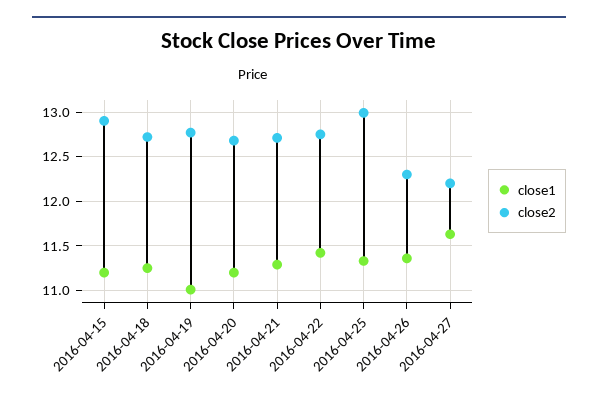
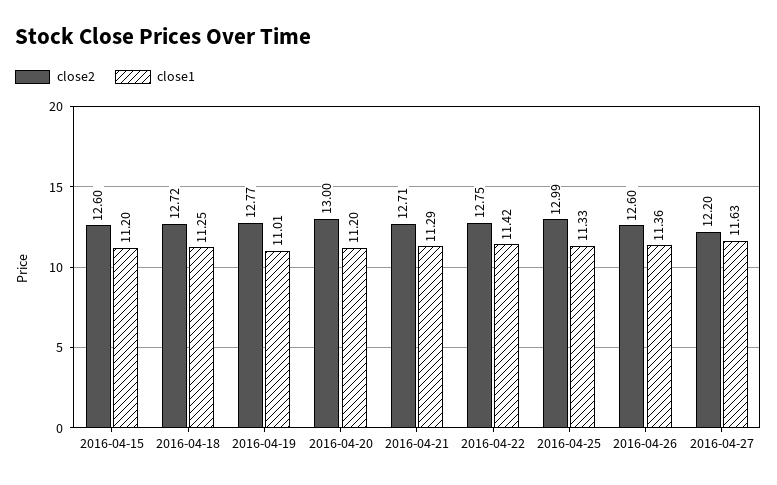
  {
    "close1": {
      "2016-04-15": 11.2,
      "2016-04-18": 11.25,
      "2016-04-19": 11.01,
      "2016-04-20": 11.2,
      "2016-04-21": 11.29,
      "2016-04-22": 11.42,
      "2016-04-25": 11.33,
      "2016-04-26": 11.36,
      "2016-04-27": 11.63
    },
    "close2": {
-     "2016-04-15": 12.9,
+     "2016-04-15": 12.6,
      "2016-04-18": 12.72,
      "2016-04-19": 12.77,
-     "2016-04-20": 12.7,
+     "2016-04-20": 13,
      "2016-04-21": 12.71,
      "2016-04-22": 12.75,
      "2016-04-25": 12.99,
-     "2016-04-26": 12.3,
+     "2016-04-26": 12.6,
      "2016-04-27": 12.2
    }
  }

